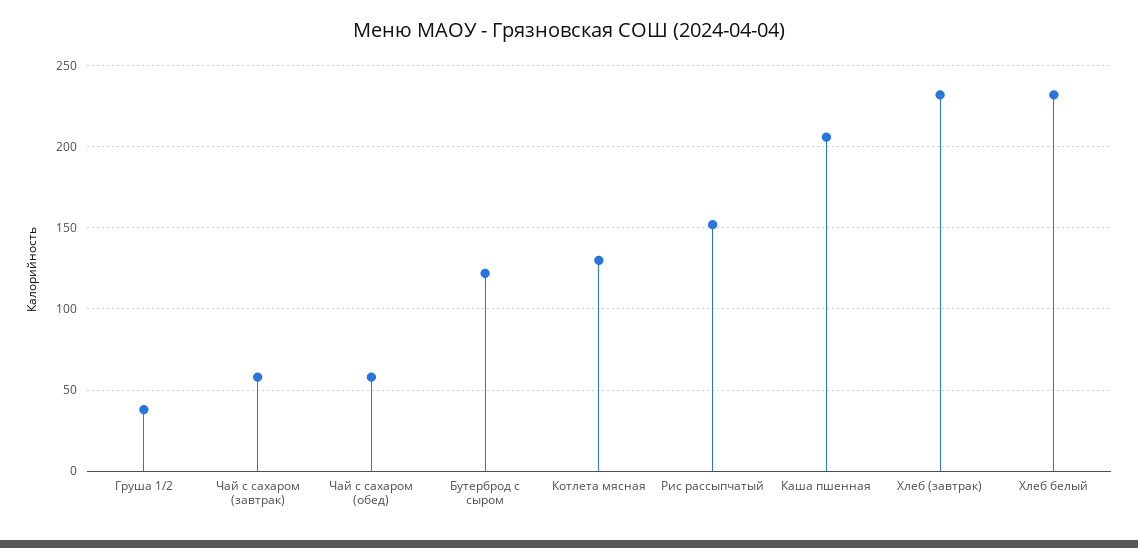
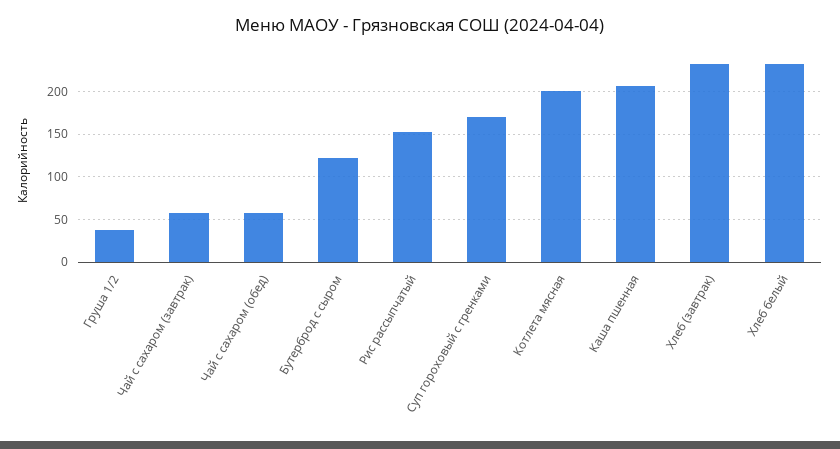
  {
    "Груша 1/2": 40,
    "Чай с сахаром (завтрак)": 60,
    "Чай с сахаром (обед)": 60,
    "Бутерброд с сыром": 120,
-   "Котлета мясная": 130,
+   "Котлета мясная": 200,
    "Рис рассыпчатый": 150,
    "Каша пшенная": 205,
    "Хлеб (завтрак)": 230,
-   "Хлеб белый": 230
+   "Хлеб белый": 230,
+   "Суп гороховый с гренками": 170
  }

